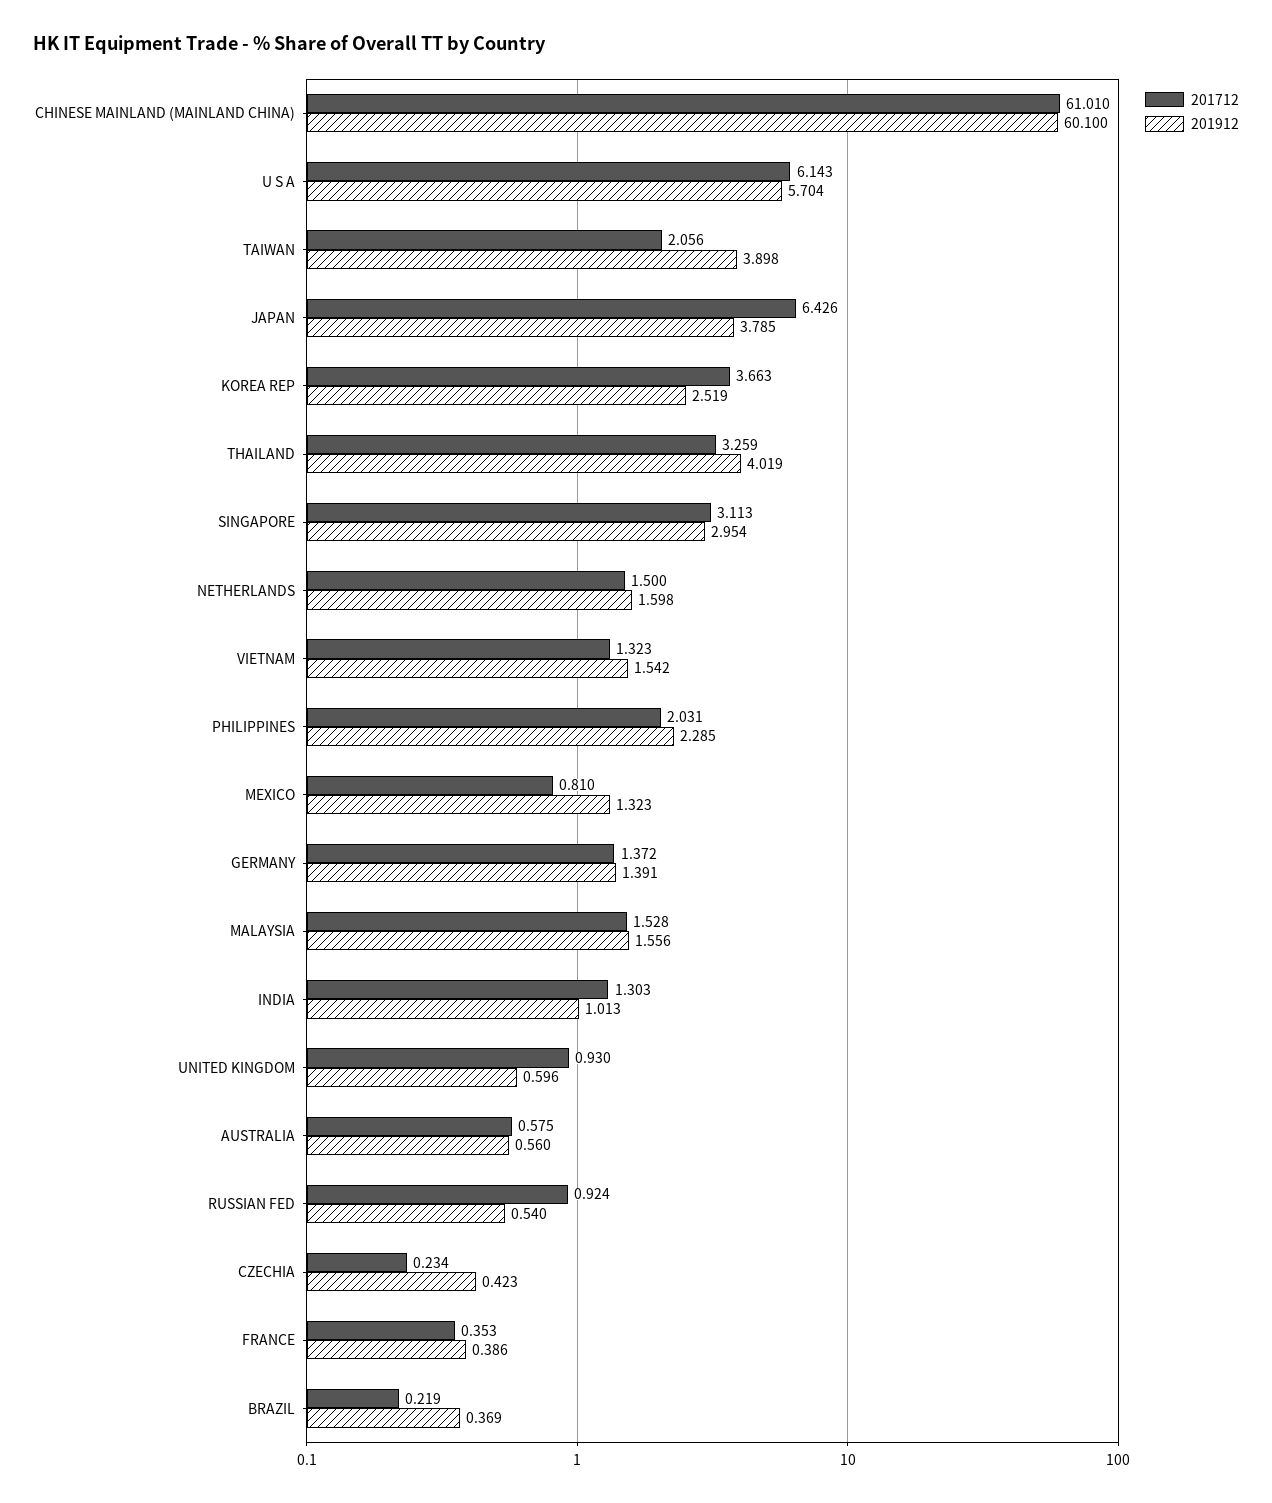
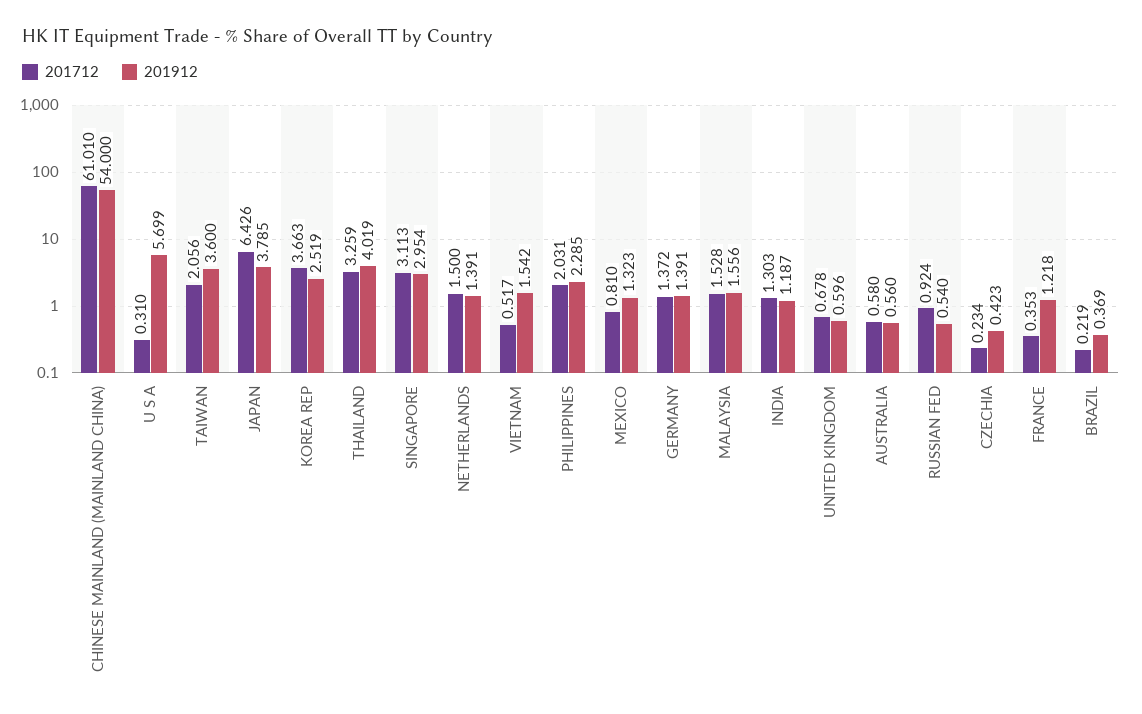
  {
    "201712": {
      "CHINESE MAINLAND (MAINLAND CHINA)": 61.01,
-     "U S A": 6.143,
+     "U S A": 0.31,
      "TAIWAN": 2.056,
      "JAPAN": 6.426,
      "KOREA REP": 3.663,
      "THAILAND": 3.259,
      "SINGAPORE": 3.113,
      "NETHERLANDS": 1.5,
-     "VIETNAM": 1.323,
+     "VIETNAM": 0.517,
      "PHILIPPINES": 2.031,
      "MEXICO": 0.81,
      "GERMANY": 1.372,
      "MALAYSIA": 1.528,
      "INDIA": 1.303,
-     "UNITED KINGDOM": 0.93,
+     "UNITED KINGDOM": 0.678,
-     "AUSTRALIA": 0.575,
+     "AUSTRALIA": 0.58,
      "RUSSIAN FED": 0.924,
      "CZECHIA": 0.234,
      "FRANCE": 0.353,
      "BRAZIL": 0.219
    },
    "201912": {
-     "CHINESE MAINLAND (MAINLAND CHINA)": 60.1,
+     "CHINESE MAINLAND (MAINLAND CHINA)": 54,
-     "U S A": 5.704,
+     "U S A": 5.699,
-     "TAIWAN": 3.898,
+     "TAIWAN": 3.6,
      "JAPAN": 3.785,
      "KOREA REP": 2.519,
      "THAILAND": 4.019,
      "SINGAPORE": 2.954,
-     "NETHERLANDS": 1.598,
+     "NETHERLANDS": 1.391,
      "VIETNAM": 1.542,
      "PHILIPPINES": 2.285,
      "MEXICO": 1.323,
      "GERMANY": 1.391,
      "MALAYSIA": 1.556,
-     "INDIA": 1.013,
+     "INDIA": 1.187,
      "UNITED KINGDOM": 0.596,
      "AUSTRALIA": 0.56,
      "RUSSIAN FED": 0.54,
      "CZECHIA": 0.423,
-     "FRANCE": 0.386,
+     "FRANCE": 1.218,
      "BRAZIL": 0.369
    }
  }

